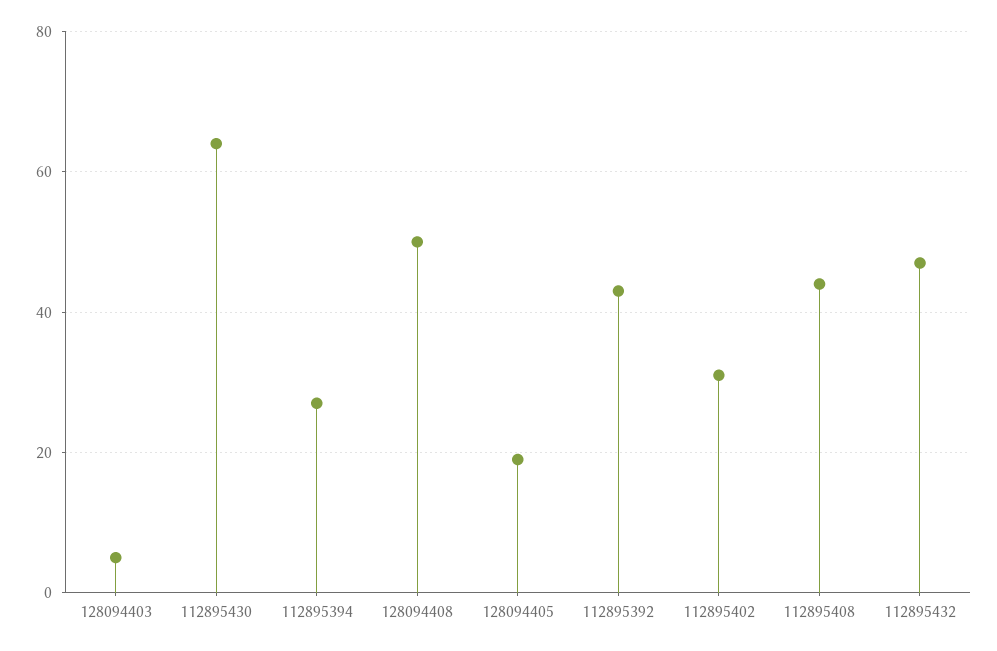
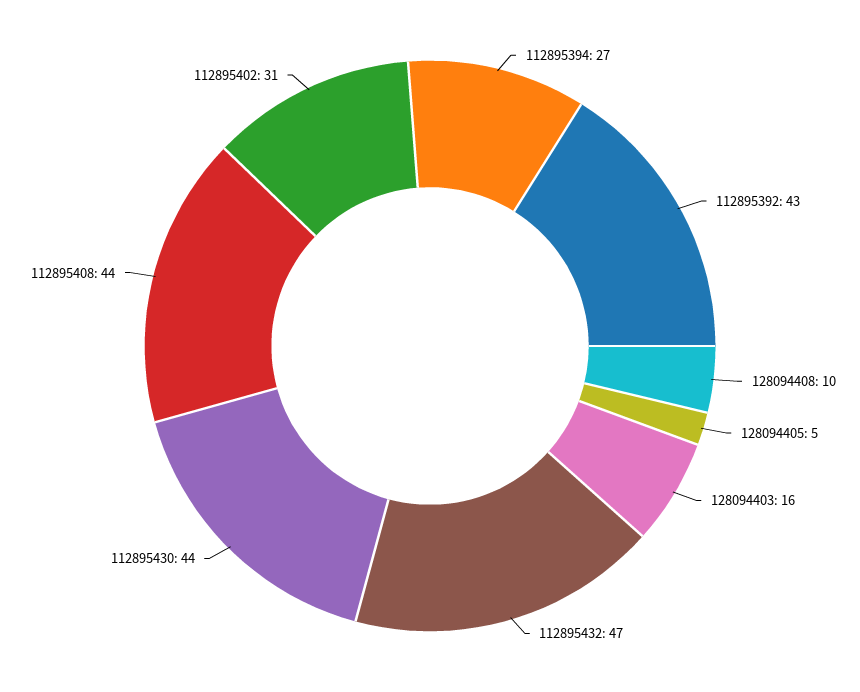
  {
-   "128094403": 5,
+   "128094403": 16,
-   "112895430": 65,
+   "112895430": 44,
    "112895394": 27,
-   "128094408": 50,
+   "128094408": 10,
-   "128094405": 20,
+   "128094405": 5,
    "112895392": 43,
    "112895402": 31,
    "112895408": 44,
    "112895432": 47
  }

